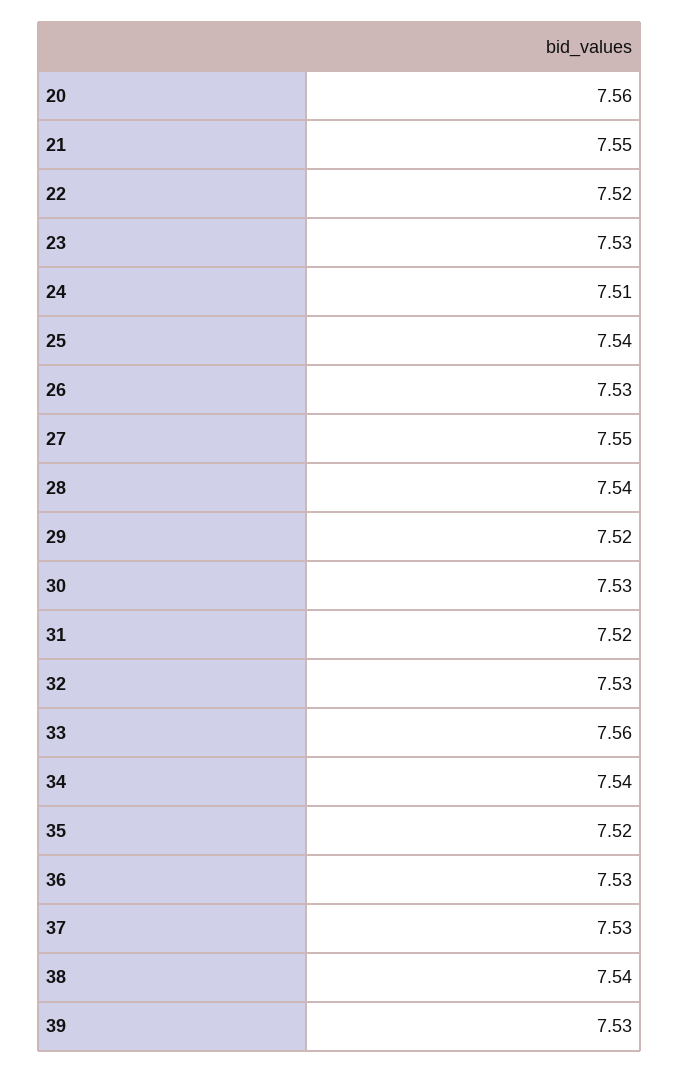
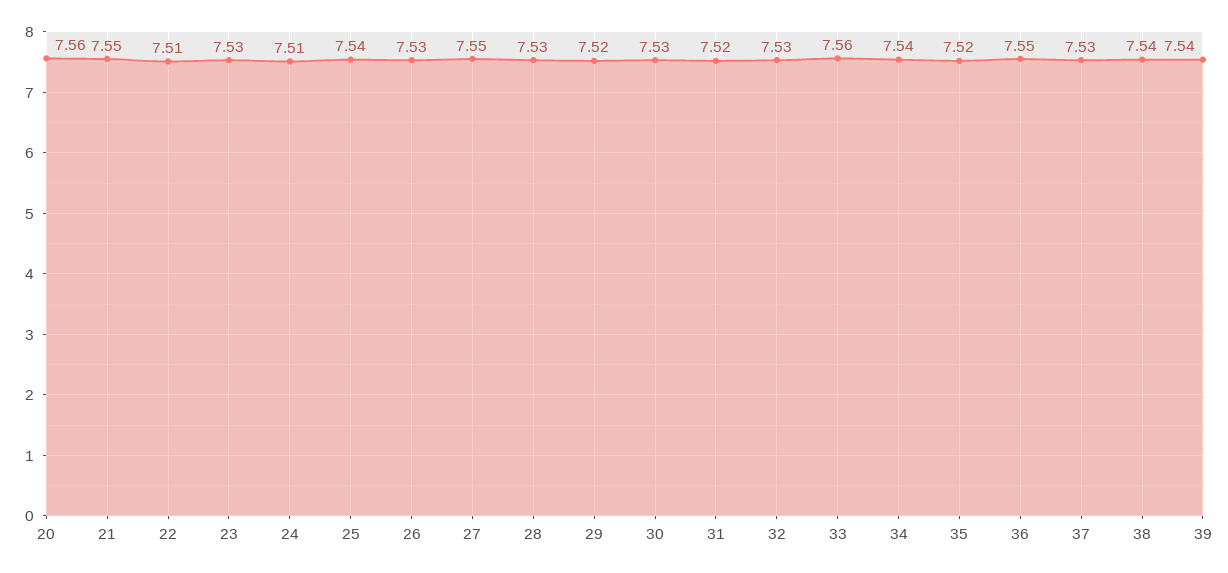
  {
    "20": 7.56,
    "21": 7.55,
-   "22": 7.52,
+   "22": 7.51,
    "23": 7.53,
    "24": 7.51,
    "25": 7.54,
    "26": 7.53,
    "27": 7.55,
-   "28": 7.54,
+   "28": 7.53,
    "29": 7.52,
    "30": 7.53,
    "31": 7.52,
    "32": 7.53,
    "33": 7.56,
    "34": 7.54,
    "35": 7.52,
-   "36": 7.53,
+   "36": 7.55,
    "37": 7.53,
    "38": 7.54,
-   "39": 7.53
+   "39": 7.54
  }

